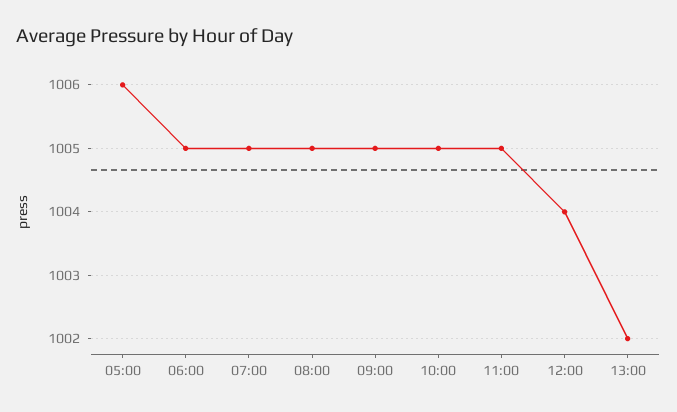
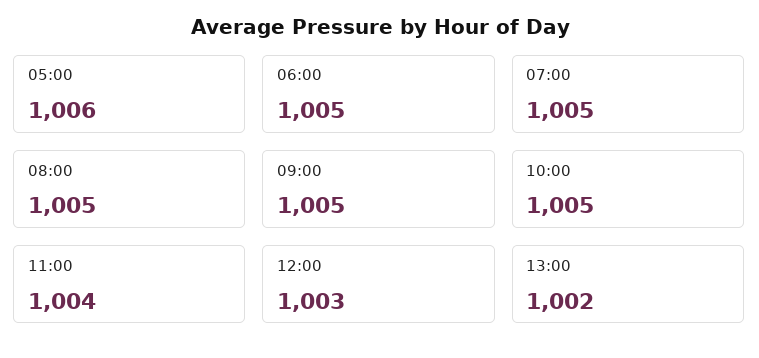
  {
    "05:00": 1006,
    "06:00": 1005,
    "07:00": 1005,
    "08:00": 1005,
    "09:00": 1005,
    "10:00": 1005,
-   "11:00": 1005,
+   "11:00": 1004,
-   "12:00": 1004,
+   "12:00": 1003,
    "13:00": 1002
  }

